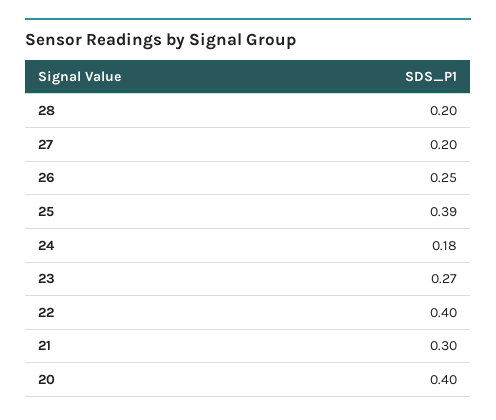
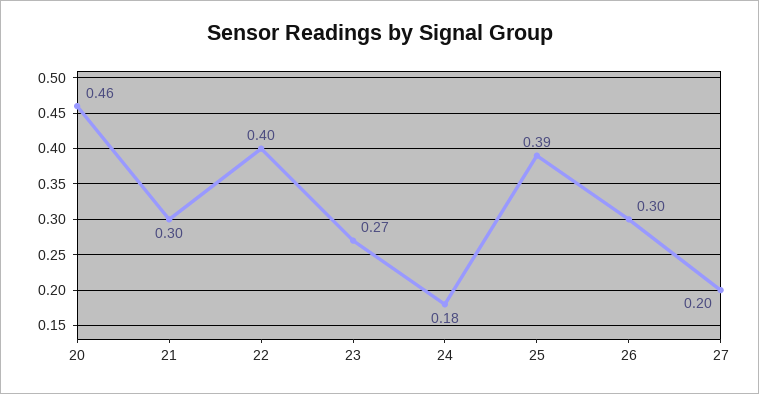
  {
-   "28": 0.2,
    "27": 0.2,
-   "26": 0.25,
+   "26": 0.3,
    "25": 0.39,
    "24": 0.18,
    "23": 0.27,
    "22": 0.4,
    "21": 0.3,
-   "20": 0.4
+   "20": 0.46
  }

